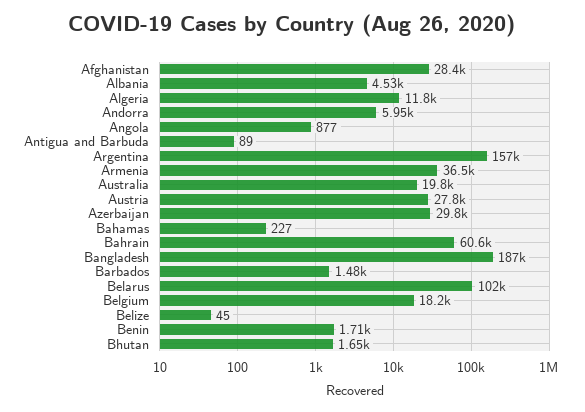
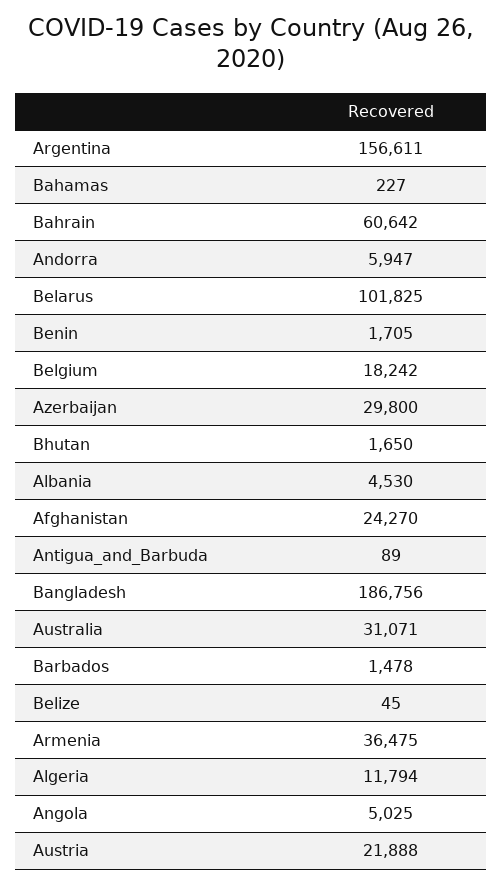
  {
-   "Afghanistan": 28400,
+   "Afghanistan": 24270,
    "Albania": 4530,
    "Algeria": 11794,
    "Andorra": 5947,
-   "Angola": 877,
+   "Angola": 5025,
    "Antigua and Barbuda": 89,
    "Argentina": 156611,
    "Armenia": 36475,
-   "Australia": 19800,
+   "Australia": 31071,
-   "Austria": 27800,
+   "Austria": 21888,
    "Azerbaijan": 29800,
    "Bahamas": 227,
    "Bahrain": 60642,
    "Bangladesh": 186756,
    "Barbados": 1478,
    "Belarus": 101825,
    "Belgium": 18242,
    "Belize": 45,
    "Benin": 1705,
    "Bhutan": 1650
  }

